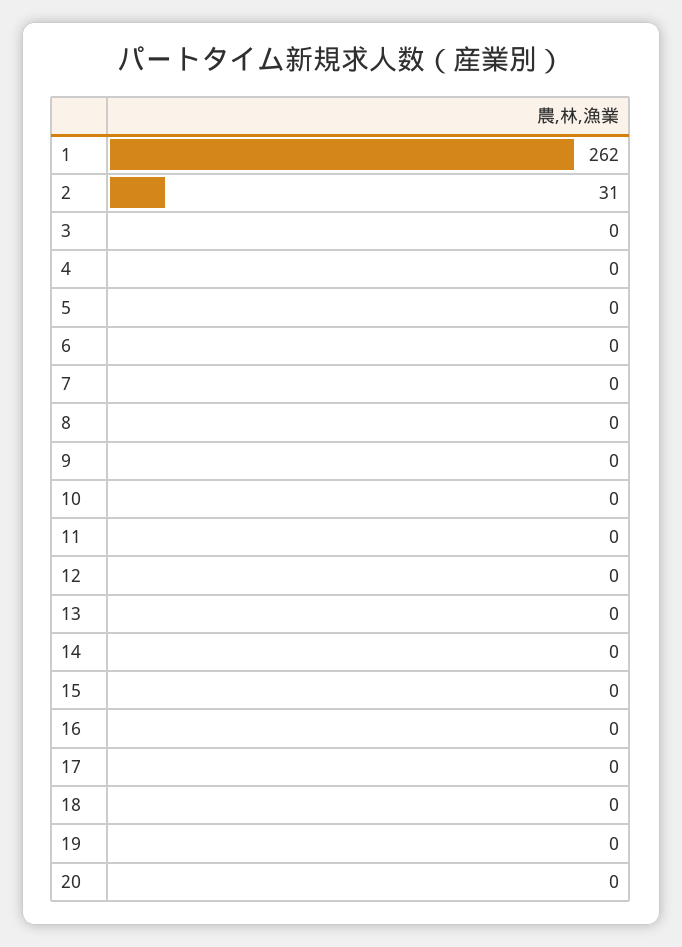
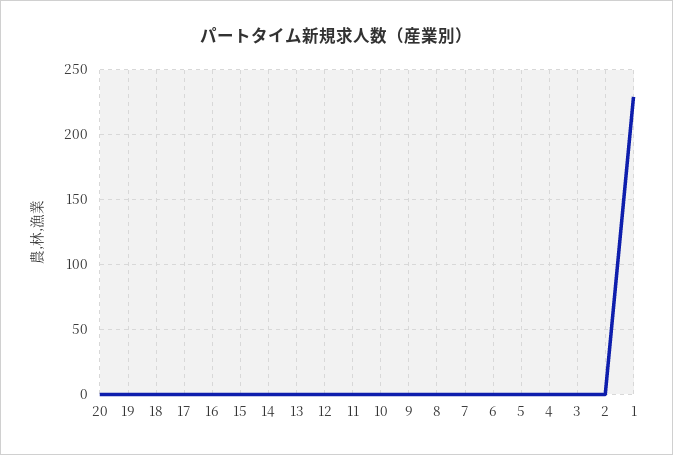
  {
-   "1": 262,
+   "1": 230,
-   "2": 31,
+   "2": 0,
    "3": 0,
    "4": 0,
    "5": 0,
    "6": 0,
    "7": 0,
    "8": 0,
    "9": 0,
    "10": 0,
    "11": 0,
    "12": 0,
    "13": 0,
    "14": 0,
    "15": 0,
    "16": 0,
    "17": 0,
    "18": 0,
    "19": 0,
    "20": 0
  }

